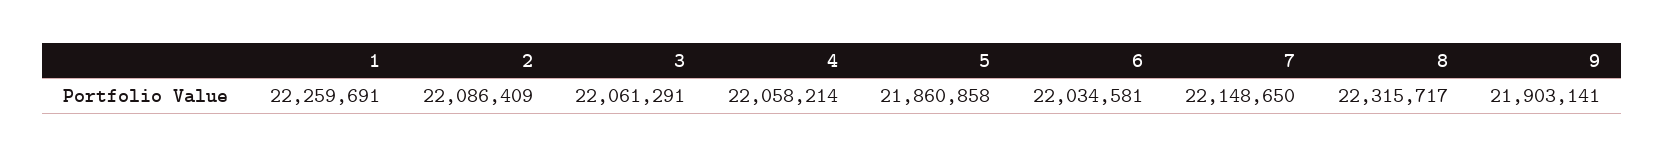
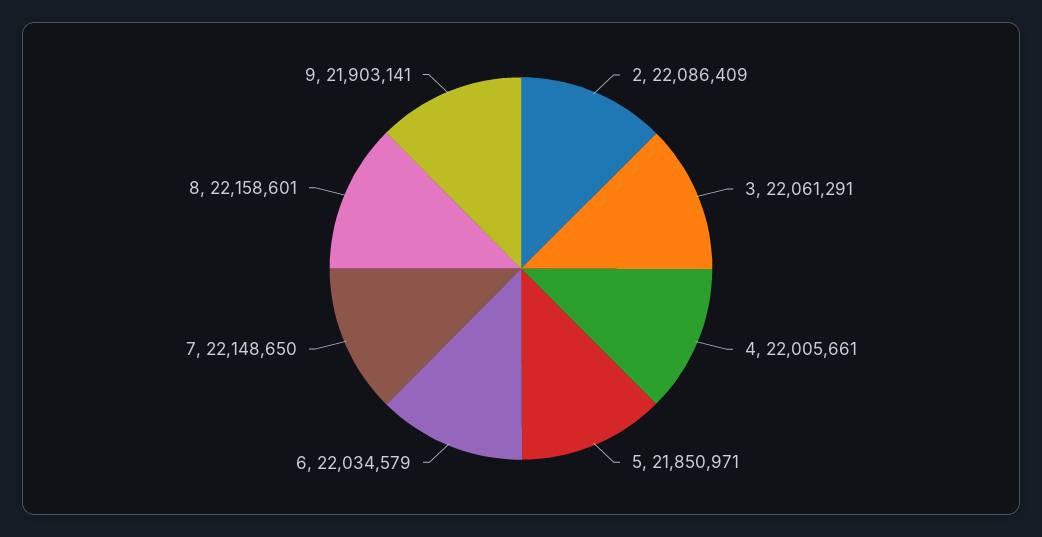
  {
-   "1": 22259691,
    "2": 22086409,
    "3": 22061291,
-   "4": 22058214,
+   "4": 22005661,
-   "5": 21860858,
+   "5": 21850971,
-   "6": 22034581,
+   "6": 22034579,
    "7": 22148650,
-   "8": 22315717,
+   "8": 22158601,
    "9": 21903141
  }

